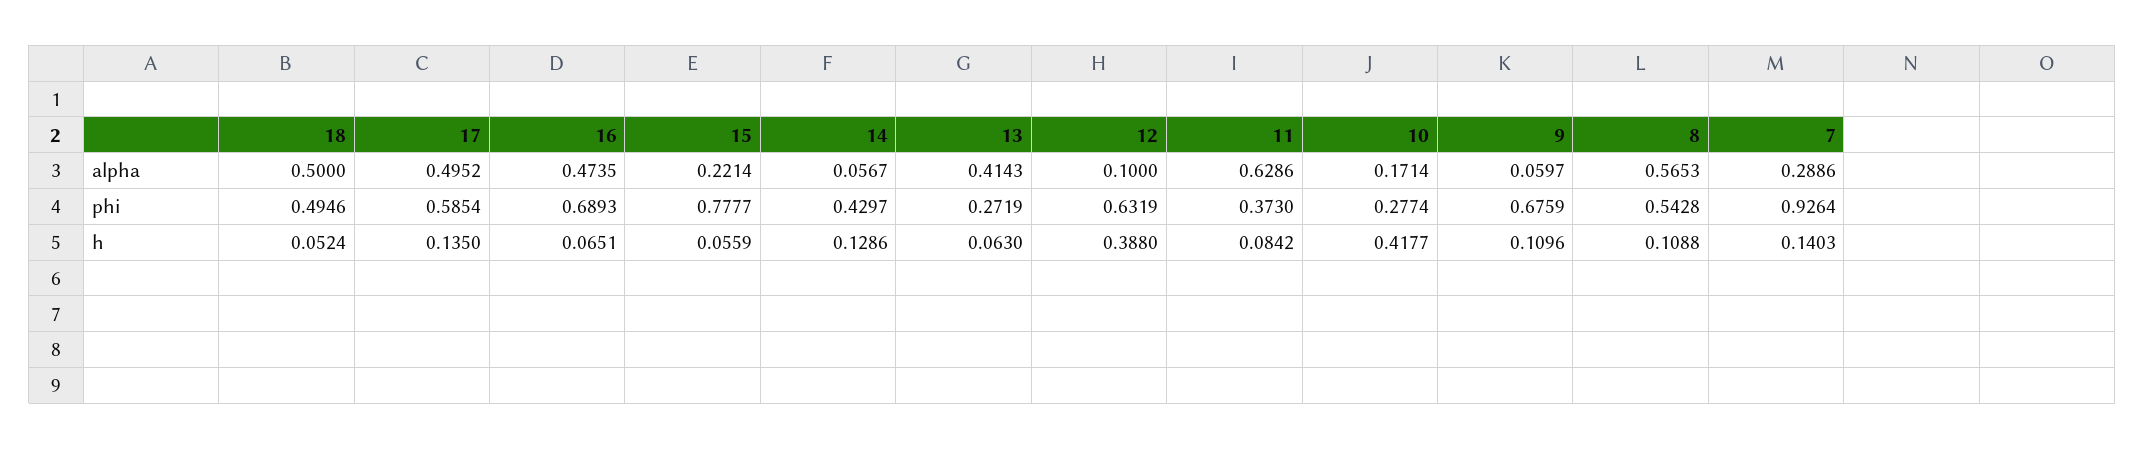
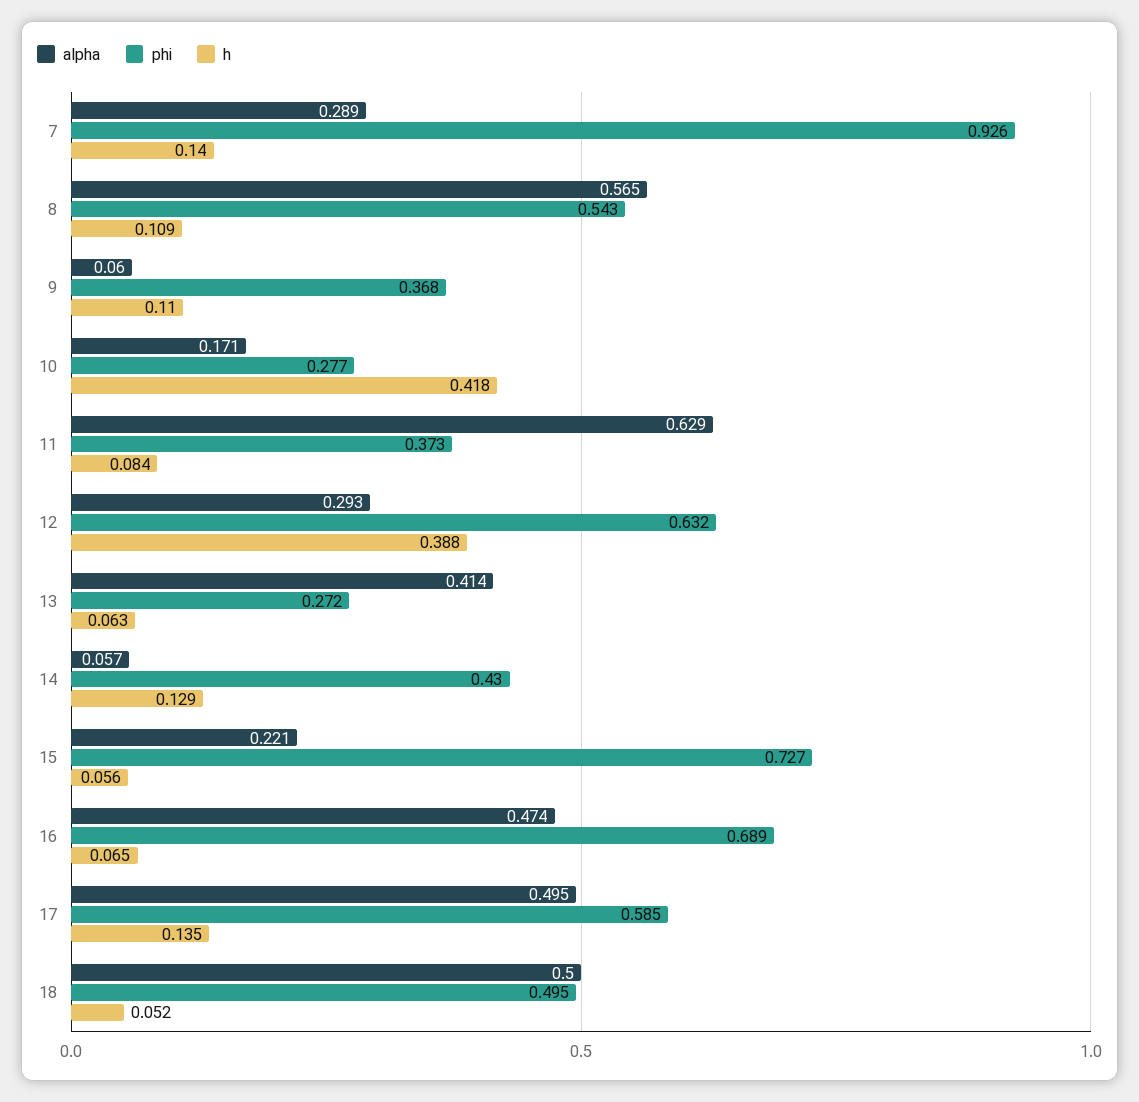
  {
    "alpha": {
      "18": 0.5,
      "17": 0.4952,
      "16": 0.4735,
      "15": 0.2214,
      "14": 0.0567,
      "13": 0.4143,
-     "12": 0.1,
+     "12": 0.293,
      "11": 0.6286,
      "10": 0.1714,
      "9": 0.0597,
      "8": 0.5653,
      "7": 0.2886
    },
    "phi": {
      "18": 0.4946,
      "17": 0.5854,
      "16": 0.6893,
-     "15": 0.7777,
+     "15": 0.727,
      "14": 0.4297,
      "13": 0.2719,
      "12": 0.6319,
      "11": 0.373,
      "10": 0.2774,
-     "9": 0.6759,
+     "9": 0.368,
      "8": 0.5428,
      "7": 0.9264
    },
    "h": {
      "18": 0.0524,
      "17": 0.135,
      "16": 0.0651,
      "15": 0.0559,
      "14": 0.1286,
      "13": 0.063,
      "12": 0.388,
      "11": 0.0842,
      "10": 0.4177,
      "9": 0.1096,
      "8": 0.1088,
      "7": 0.1403
    }
  }

